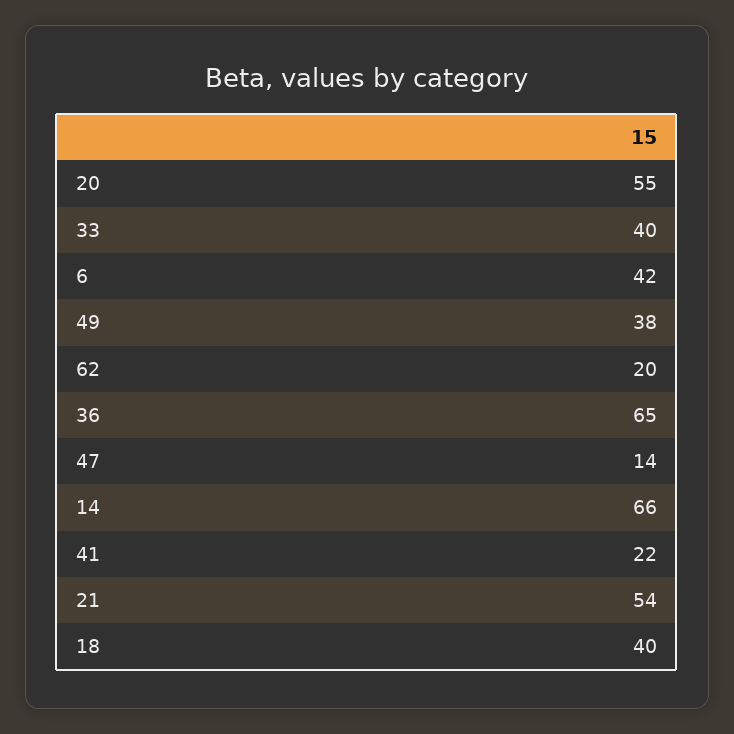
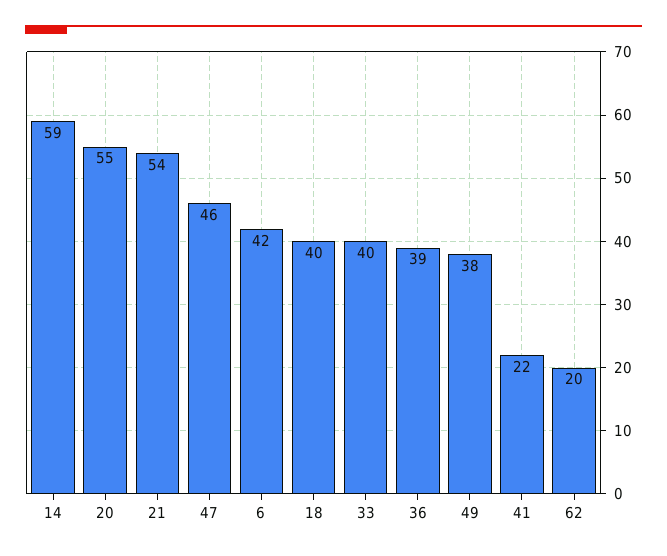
  {
    "20": 55,
    "33": 40,
    "6": 42,
    "49": 38,
    "62": 20,
-   "36": 65,
+   "36": 39,
-   "47": 14,
+   "47": 46,
-   "14": 66,
+   "14": 59,
    "41": 22,
    "21": 54,
    "18": 40
  }

